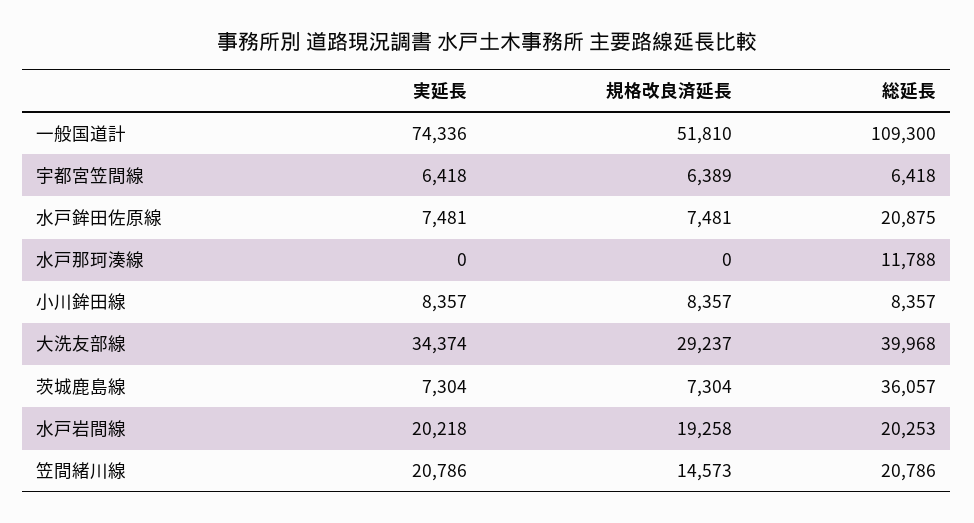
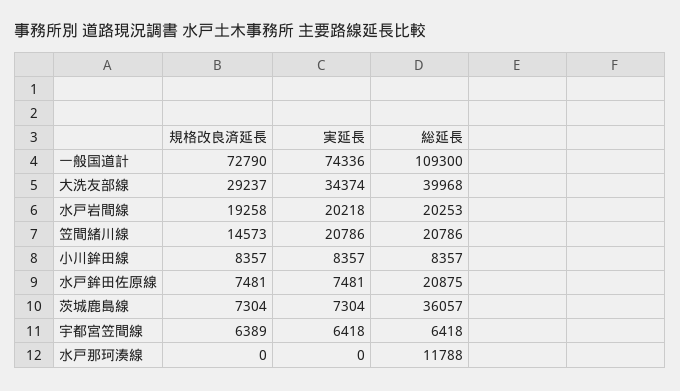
  {
    "実延長": {
      "一般国道計": 74336,
      "宇都宮笠間線": 6418,
      "水戸鉾田佐原線": 7481,
      "水戸那珂湊線": 0,
      "小川鉾田線": 8357,
      "大洗友部線": 34374,
      "茨城鹿島線": 7304,
      "水戸岩間線": 20218,
      "笠間緒川線": 20786
    },
    "規格改良済延長": {
-     "一般国道計": 51810,
+     "一般国道計": 72790,
      "宇都宮笠間線": 6389,
      "水戸鉾田佐原線": 7481,
      "水戸那珂湊線": 0,
      "小川鉾田線": 8357,
      "大洗友部線": 29237,
      "茨城鹿島線": 7304,
      "水戸岩間線": 19258,
      "笠間緒川線": 14573
    },
    "総延長": {
      "一般国道計": 109300,
      "宇都宮笠間線": 6418,
      "水戸鉾田佐原線": 20875,
      "水戸那珂湊線": 11788,
      "小川鉾田線": 8357,
      "大洗友部線": 39968,
      "茨城鹿島線": 36057,
      "水戸岩間線": 20253,
      "笠間緒川線": 20786
    }
  }

